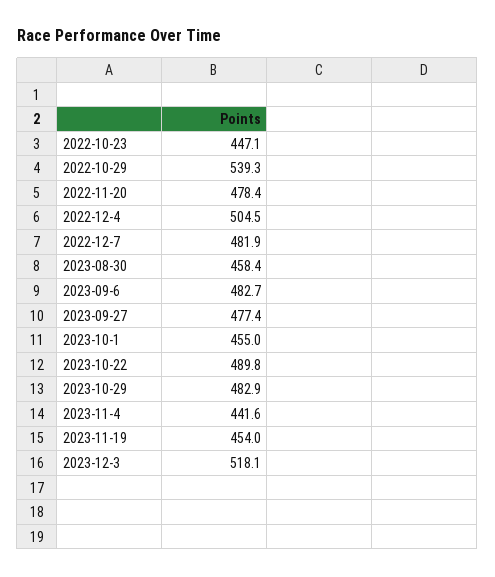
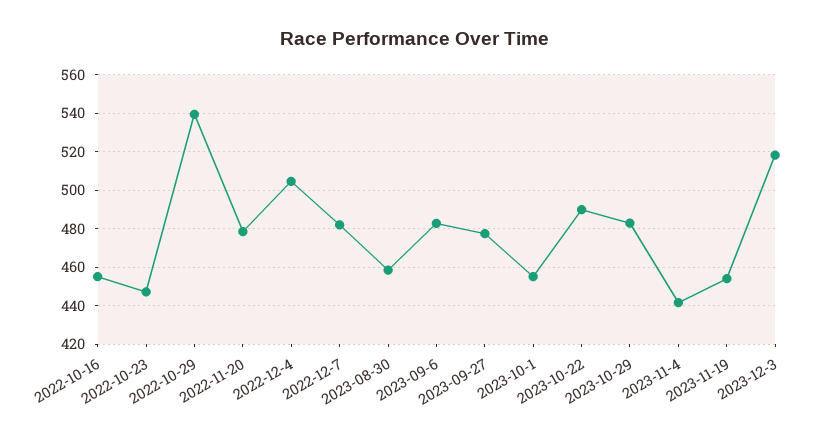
  {
    "2022-10-23": 447.1,
    "2022-10-29": 539.3,
    "2022-11-20": 478.4,
    "2022-12-4": 504.5,
    "2022-12-7": 481.9,
    "2023-08-30": 458.4,
    "2023-09-6": 482.7,
    "2023-09-27": 477.4,
    "2023-10-1": 455,
    "2023-10-22": 489.8,
    "2023-10-29": 482.9,
    "2023-11-4": 441.6,
    "2023-11-19": 454,
-   "2023-12-3": 518.1
+   "2023-12-3": 518.1,
+   "2022-10-16": 455
  }

